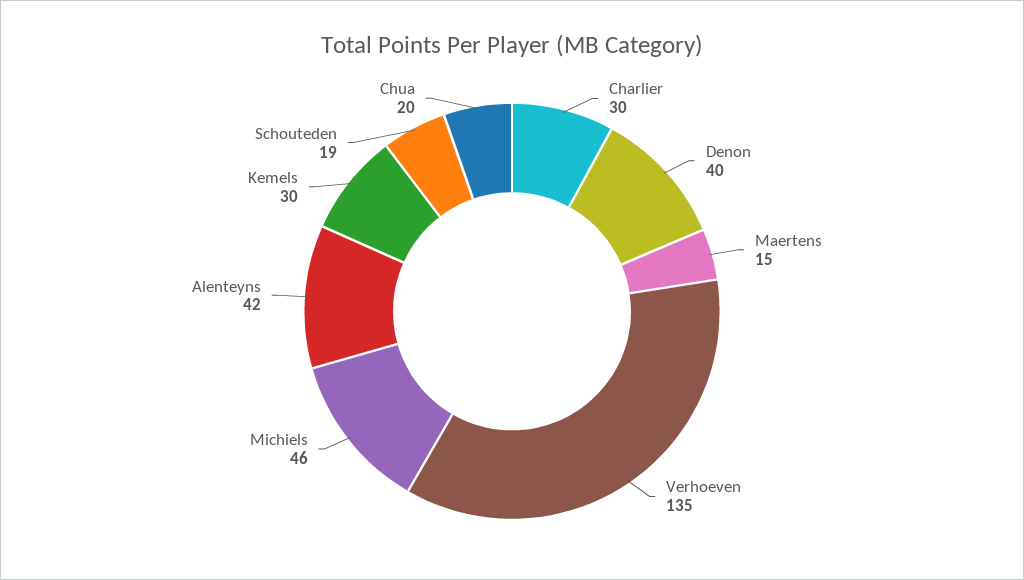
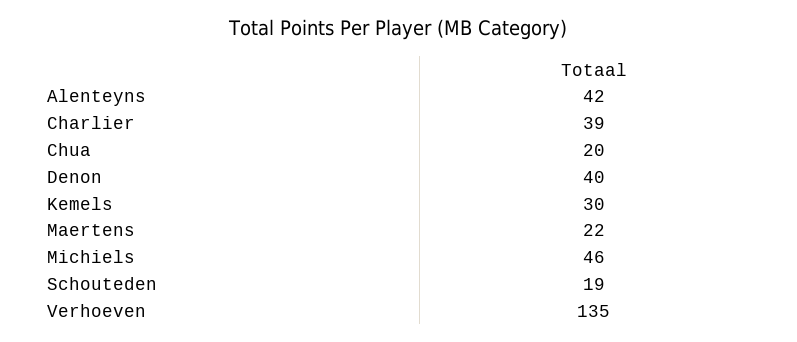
  {
-   "Charlier": 30,
+   "Charlier": 39,
    "Denon": 40,
-   "Maertens": 15,
+   "Maertens": 22,
    "Verhoeven": 135,
    "Michiels": 46,
    "Alenteyns": 42,
    "Kemels": 30,
    "Schouteden": 19,
    "Chua": 20
  }

